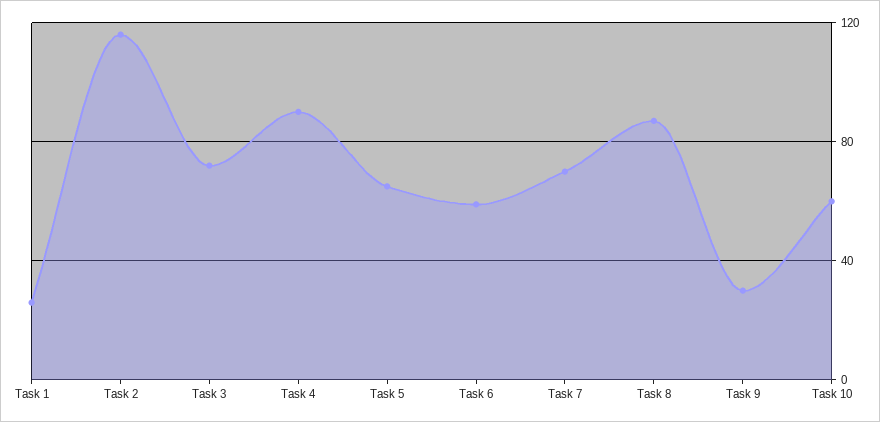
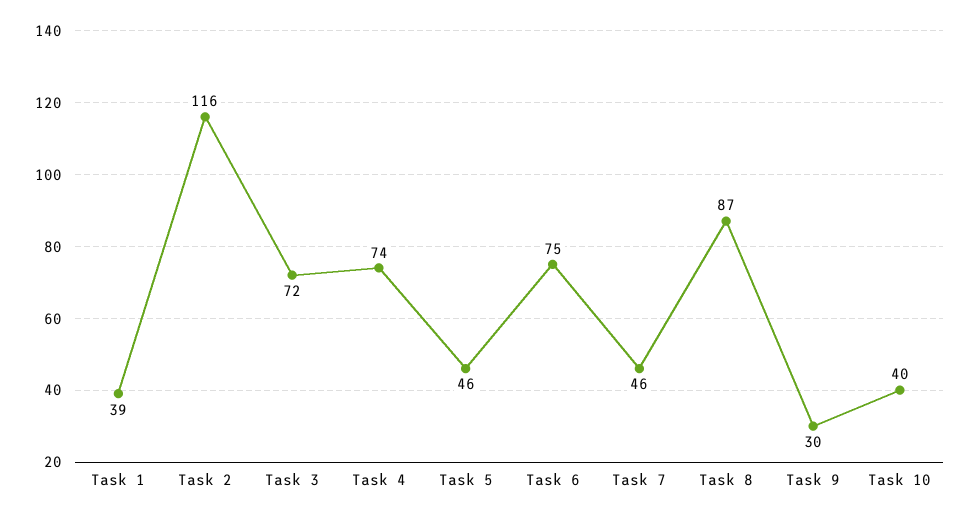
  {
-   "Task 1": 25,
+   "Task 1": 39,
    "Task 2": 116,
    "Task 3": 72,
-   "Task 4": 90,
+   "Task 4": 74,
-   "Task 5": 65,
+   "Task 5": 46,
-   "Task 6": 60,
+   "Task 6": 75,
-   "Task 7": 70,
+   "Task 7": 46,
    "Task 8": 87,
    "Task 9": 30,
-   "Task 10": 60
+   "Task 10": 40
  }

